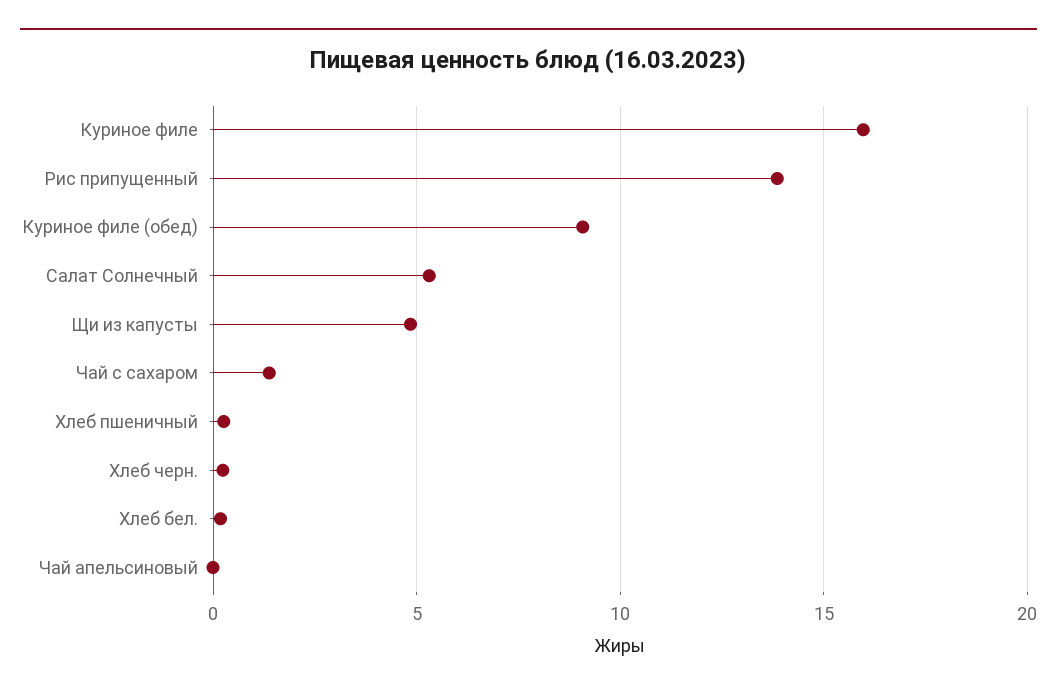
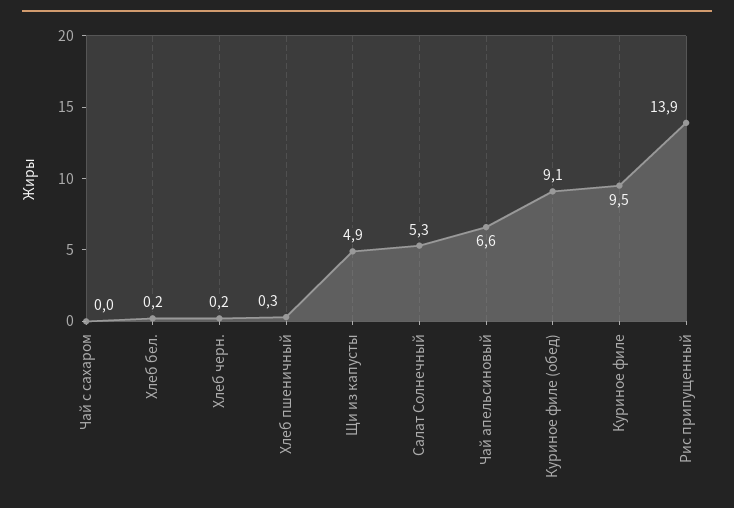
  {
-   "Куриное филе": 16,
+   "Куриное филе": 9.5,
    "Рис припущенный": 13.9,
    "Куриное филе (обед)": 9.1,
    "Салат Солнечный": 5.3,
    "Щи из капусты": 4.9,
-   "Чай с сахаром": 1.5,
+   "Чай с сахаром": 0,
    "Хлеб пшеничный": 0.3,
    "Хлеб черн.": 0.2,
    "Хлеб бел.": 0.2,
-   "Чай апельсиновый": 0
+   "Чай апельсиновый": 6.6
  }

